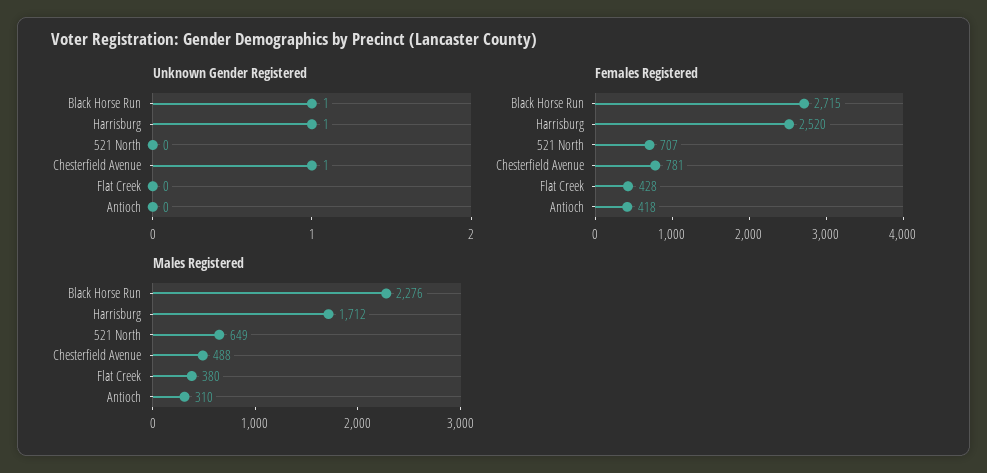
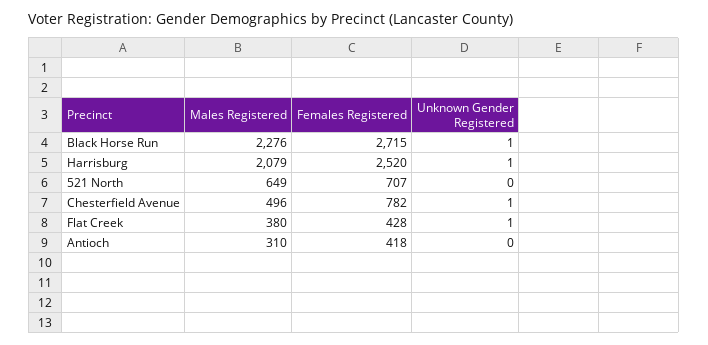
  {
    "Unknown Gender Registered": {
      "Black Horse Run": 1,
      "Harrisburg": 1,
      "521 North": 0,
      "Chesterfield Avenue": 1,
-     "Flat Creek": 0,
+     "Flat Creek": 1,
      "Antioch": 0
    },
    "Females Registered": {
      "Black Horse Run": 2715,
      "Harrisburg": 2520,
      "521 North": 707,
-     "Chesterfield Avenue": 781,
+     "Chesterfield Avenue": 782,
      "Flat Creek": 428,
      "Antioch": 418
    },
    "Males Registered": {
      "Black Horse Run": 2276,
-     "Harrisburg": 1712,
+     "Harrisburg": 2079,
      "521 North": 649,
-     "Chesterfield Avenue": 488,
+     "Chesterfield Avenue": 496,
      "Flat Creek": 380,
      "Antioch": 310
    }
  }

